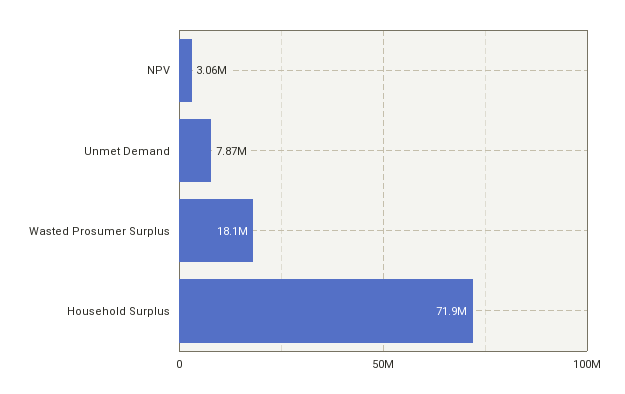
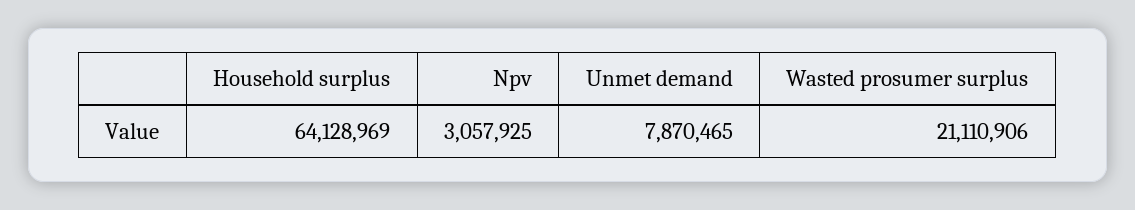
  {
    "NPV": 3057925,
    "Unmet Demand": 7870465,
-   "Wasted Prosumer Surplus": 18100000,
+   "Wasted Prosumer Surplus": 21110906,
-   "Household Surplus": 71900000
+   "Household Surplus": 64128969
  }

